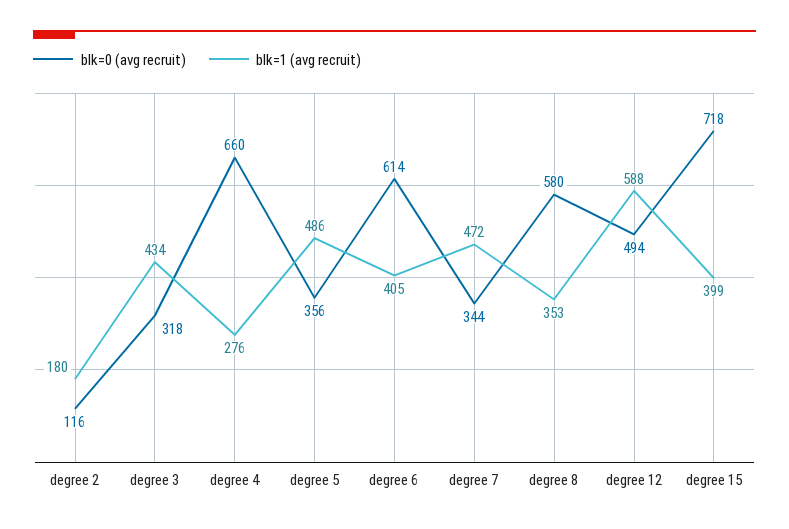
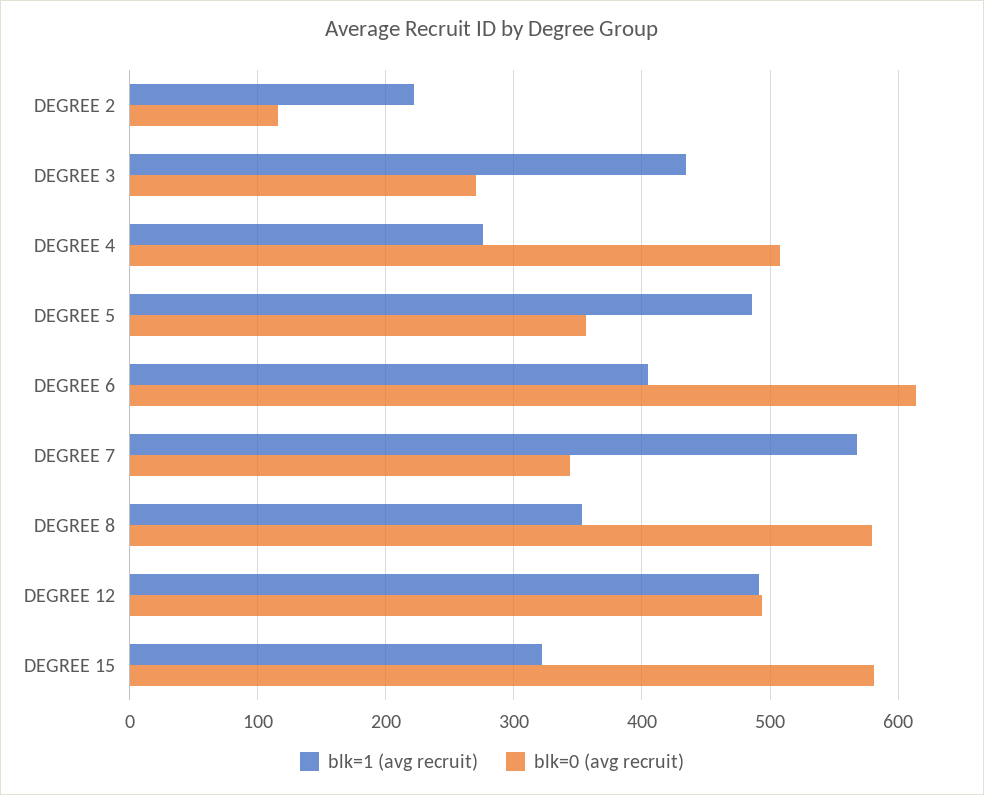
  {
    "blk=0 (avg recruit)": {
      "degree 2": 116,
-     "degree 3": 318,
+     "degree 3": 270,
-     "degree 4": 660,
+     "degree 4": 510,
      "degree 5": 356,
      "degree 6": 614,
      "degree 7": 344,
      "degree 8": 580,
      "degree 12": 494,
-     "degree 15": 718
+     "degree 15": 580
    },
    "blk=1 (avg recruit)": {
-     "degree 2": 180,
+     "degree 2": 220,
      "degree 3": 434,
      "degree 4": 276,
      "degree 5": 486,
      "degree 6": 405,
-     "degree 7": 472,
+     "degree 7": 570,
      "degree 8": 353,
-     "degree 12": 588,
+     "degree 12": 490,
-     "degree 15": 399
+     "degree 15": 320
    }
  }

